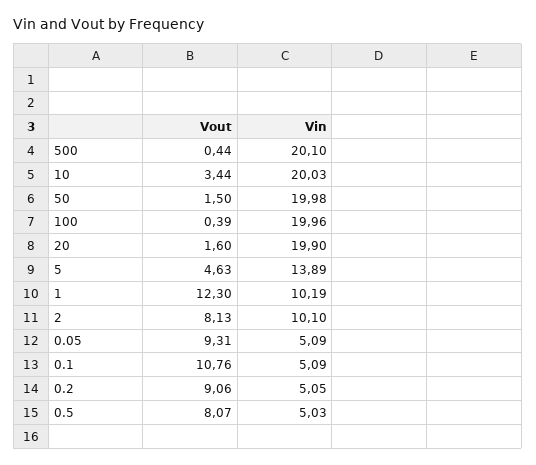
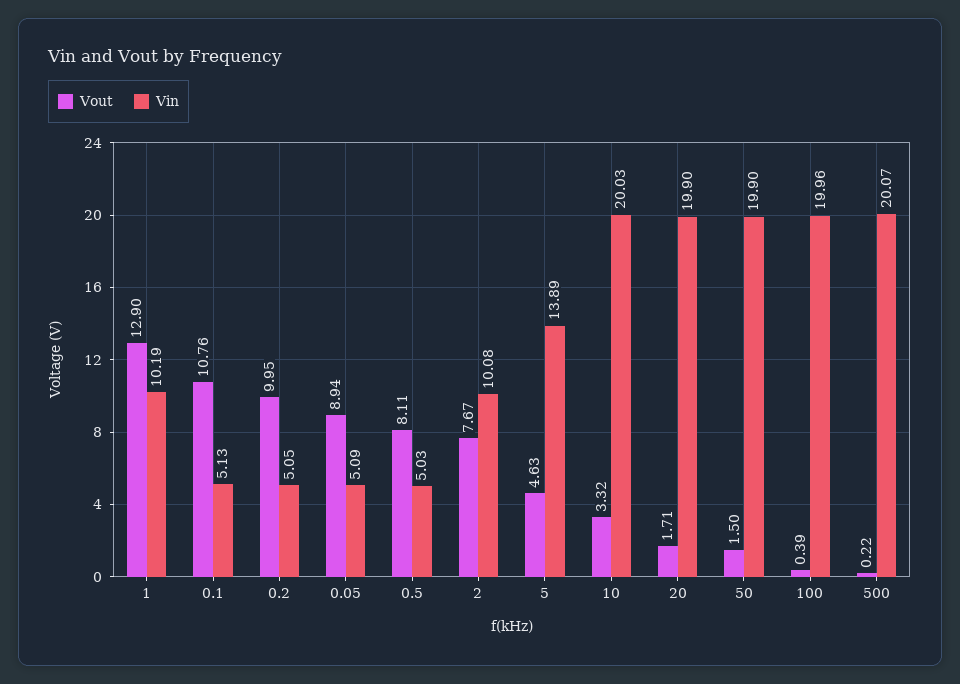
  {
    "Vout": {
-     "500": 0.44,
+     "500": 0.22,
-     "10": 3.44,
+     "10": 3.32,
      "50": 1.5,
      "100": 0.39,
-     "20": 1.6,
+     "20": 1.71,
      "5": 4.63,
-     "1": 12.3,
+     "1": 12.9,
-     "2": 8.13,
+     "2": 7.67,
-     "0.05": 9.31,
+     "0.05": 8.94,
      "0.1": 10.76,
-     "0.2": 9.06,
+     "0.2": 9.95,
-     "0.5": 8.07
+     "0.5": 8.11
    },
    "Vin": {
-     "500": 20.1,
+     "500": 20.07,
      "10": 20.03,
-     "50": 19.98,
+     "50": 19.9,
      "100": 19.96,
      "20": 19.9,
      "5": 13.89,
      "1": 10.19,
-     "2": 10.1,
+     "2": 10.08,
      "0.05": 5.09,
-     "0.1": 5.09,
+     "0.1": 5.13,
      "0.2": 5.05,
      "0.5": 5.03
    }
  }

